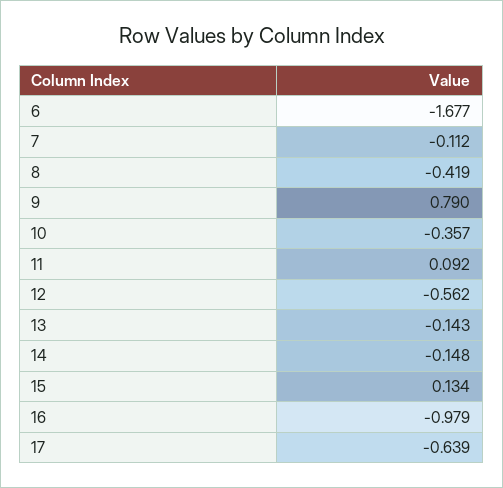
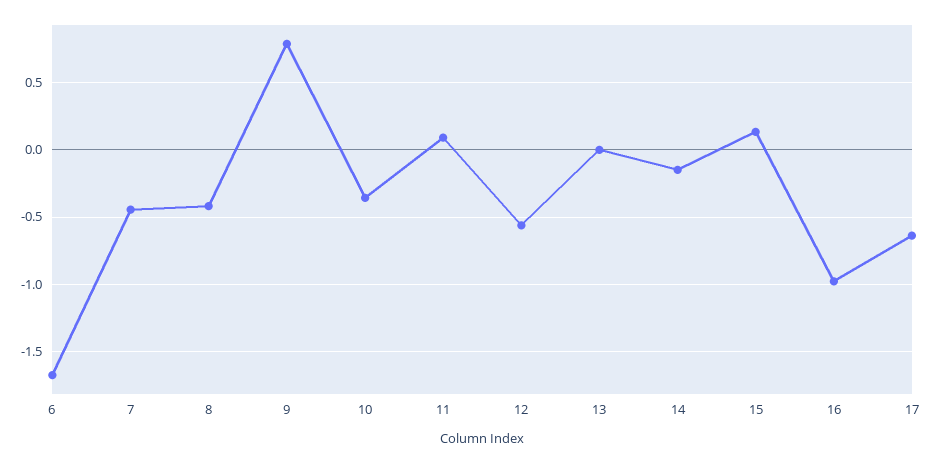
  {
    "6": -1.677,
-   "7": -0.112,
+   "7": -0.45,
    "8": -0.419,
    "9": 0.79,
    "10": -0.357,
    "11": 0.092,
    "12": -0.562,
-   "13": -0.143,
+   "13": 0,
    "14": -0.148,
    "15": 0.134,
    "16": -0.979,
    "17": -0.639
  }

